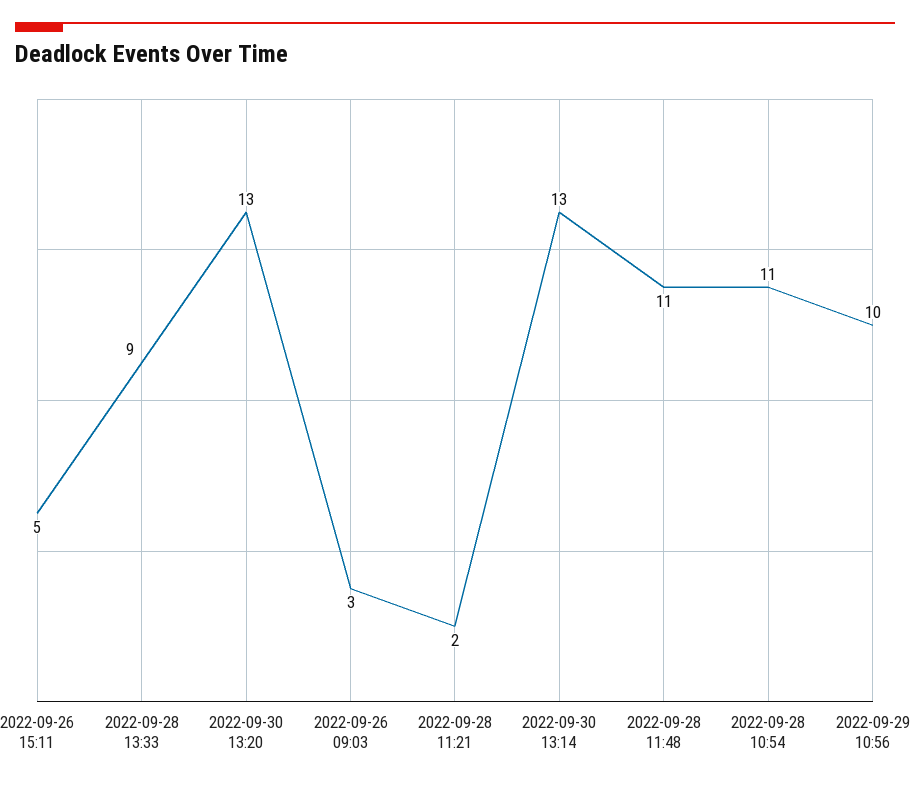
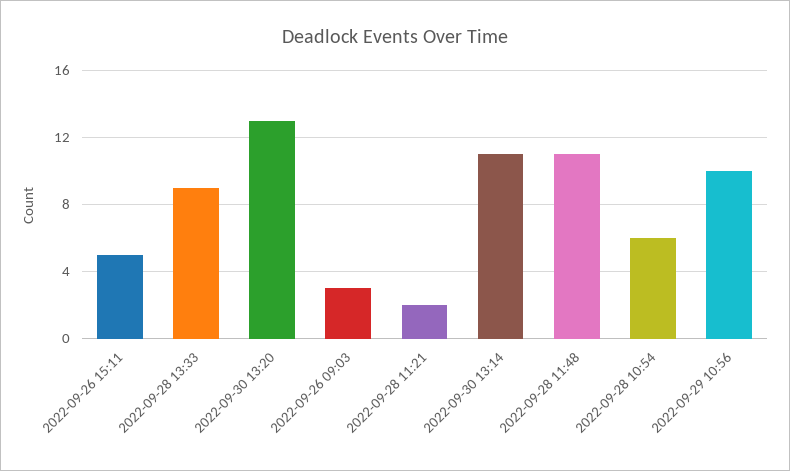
  {
    "2022-09-26 15:11": 5,
    "2022-09-28 13:33": 9,
    "2022-09-30 13:20": 13,
    "2022-09-26 09:03": 3,
    "2022-09-28 11:21": 2,
-   "2022-09-30 13:14": 13,
+   "2022-09-30 13:14": 11,
    "2022-09-28 11:48": 11,
-   "2022-09-28 10:54": 11,
+   "2022-09-28 10:54": 6,
    "2022-09-29 10:56": 10
  }

